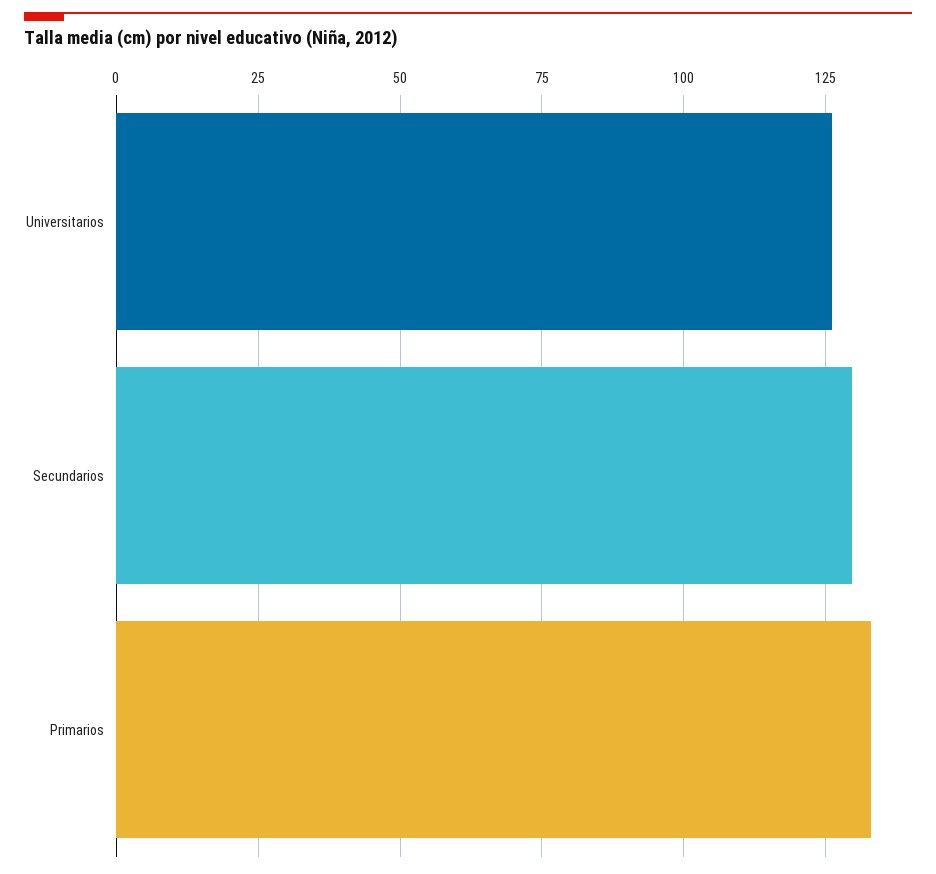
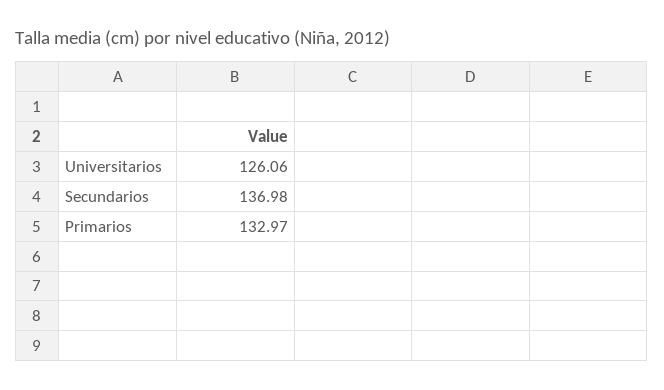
  {
    "Universitarios": 126.06,
-   "Secundarios": 130,
+   "Secundarios": 136.98,
    "Primarios": 132.97
  }

